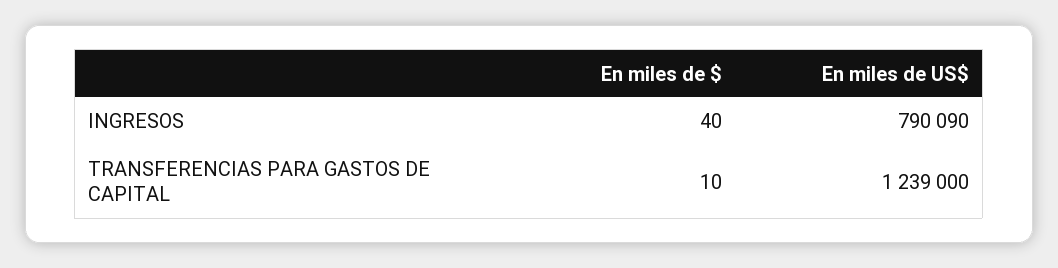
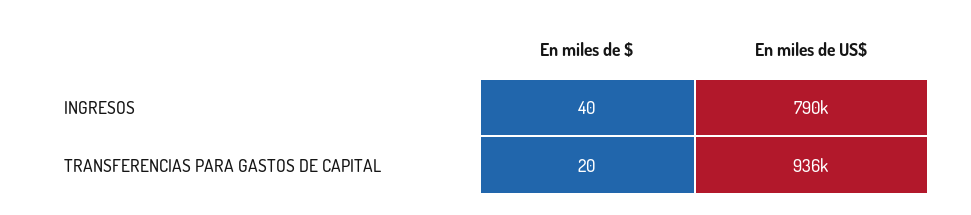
  {
    "En miles de $": {
      "INGRESOS": 40,
-     "TRANSFERENCIAS PARA GASTOS DE CAPITAL": 10
+     "TRANSFERENCIAS PARA GASTOS DE CAPITAL": 20
    },
    "En miles de US$": {
      "INGRESOS": 790090,
-     "TRANSFERENCIAS PARA GASTOS DE CAPITAL": 1239000
+     "TRANSFERENCIAS PARA GASTOS DE CAPITAL": 936000
    }
  }

